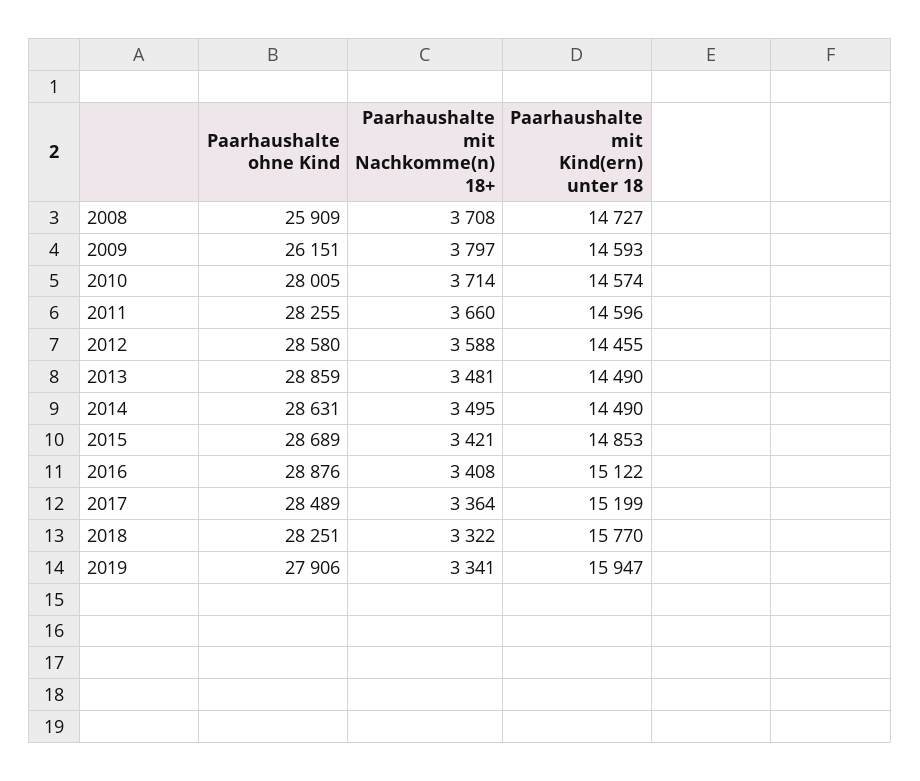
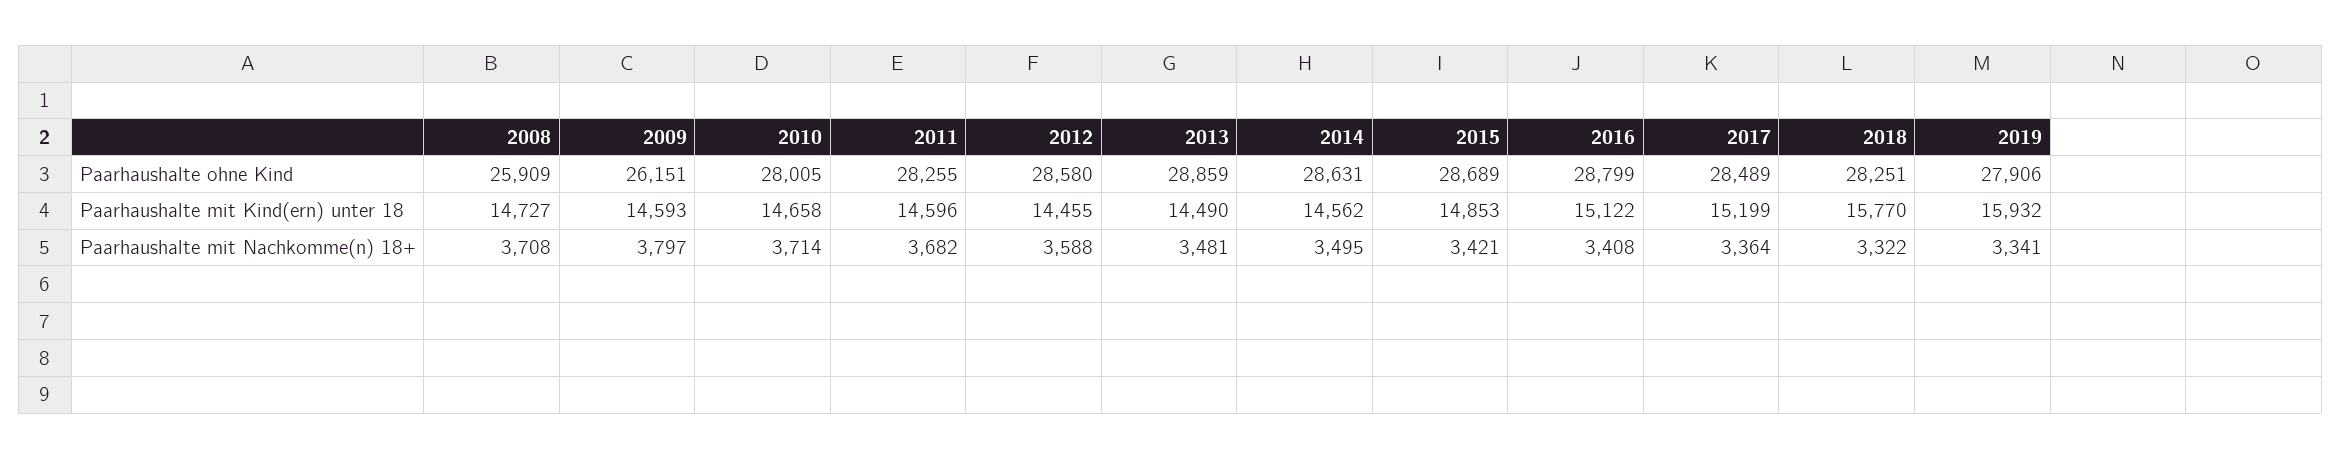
  {
    "Paarhaushalte ohne Kind": {
      "2008": 25909,
      "2009": 26151,
      "2010": 28005,
      "2011": 28255,
      "2012": 28580,
      "2013": 28859,
      "2014": 28631,
      "2015": 28689,
-     "2016": 28876,
+     "2016": 28799,
      "2017": 28489,
      "2018": 28251,
      "2019": 27906
    },
    "Paarhaushalte mit Nachkomme(n) 18+": {
      "2008": 3708,
      "2009": 3797,
      "2010": 3714,
-     "2011": 3660,
+     "2011": 3682,
      "2012": 3588,
      "2013": 3481,
      "2014": 3495,
      "2015": 3421,
      "2016": 3408,
      "2017": 3364,
      "2018": 3322,
      "2019": 3341
    },
    "Paarhaushalte mit Kind(ern) unter 18": {
      "2008": 14727,
      "2009": 14593,
-     "2010": 14574,
+     "2010": 14658,
      "2011": 14596,
      "2012": 14455,
      "2013": 14490,
-     "2014": 14490,
+     "2014": 14562,
      "2015": 14853,
      "2016": 15122,
      "2017": 15199,
      "2018": 15770,
-     "2019": 15947
+     "2019": 15932
    }
  }

